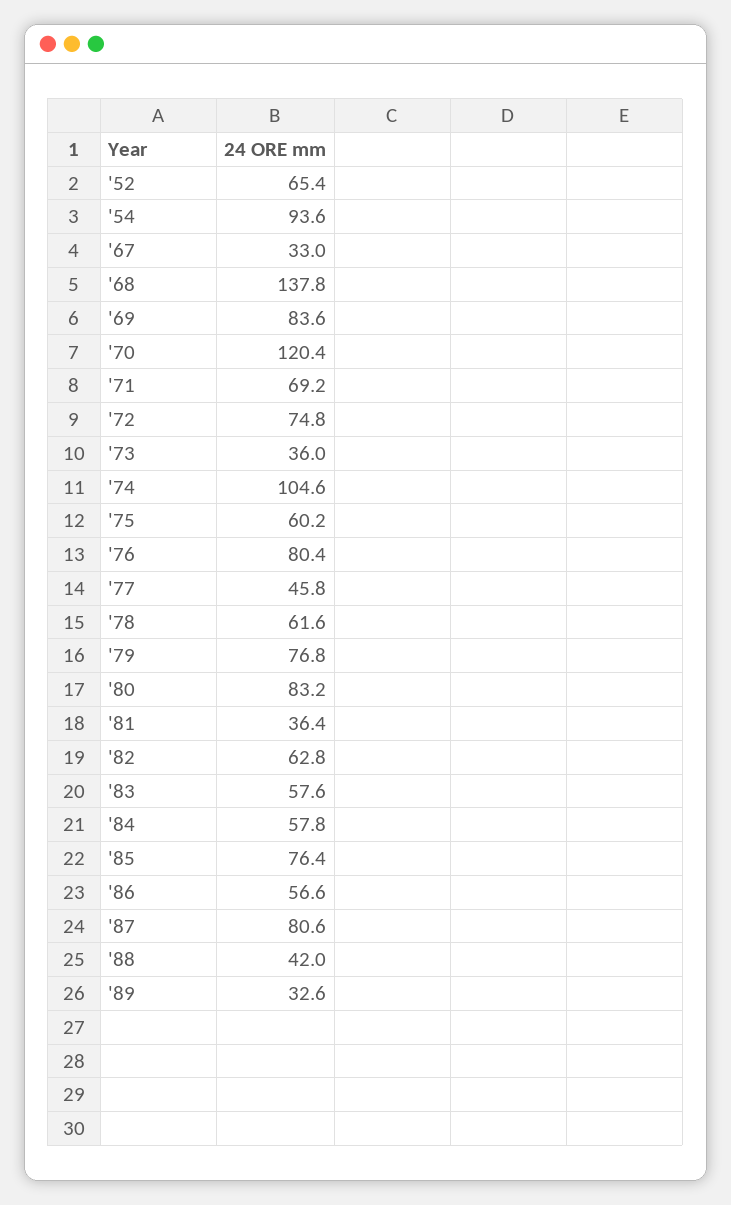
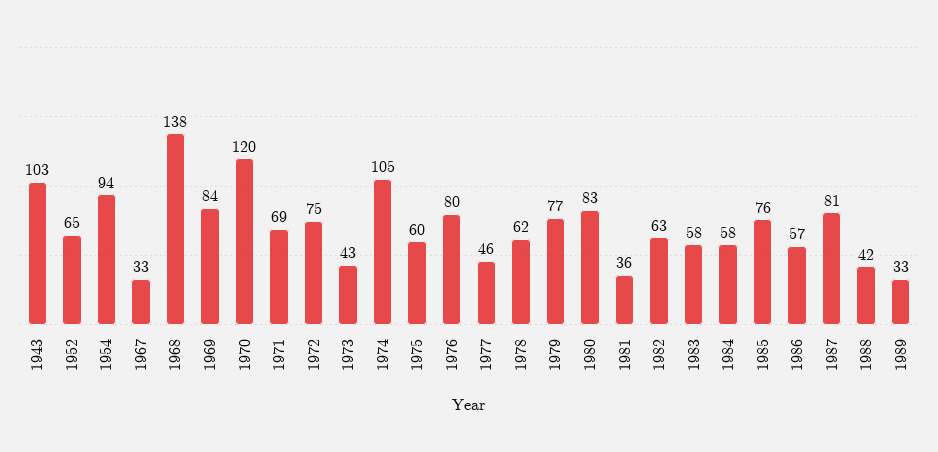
  {
    "'52": 65.4,
    "'54": 93.6,
    "'67": 33,
    "'68": 137.8,
    "'69": 83.6,
    "'70": 120.4,
    "'71": 69.2,
    "'72": 74.8,
-   "'73": 36,
+   "'73": 43,
    "'74": 104.6,
    "'75": 60.2,
    "'76": 80.4,
    "'77": 45.8,
    "'78": 61.6,
    "'79": 76.8,
    "'80": 83.2,
    "'81": 36.4,
    "'82": 62.8,
    "'83": 57.6,
    "'84": 57.8,
    "'85": 76.4,
    "'86": 56.6,
    "'87": 80.6,
    "'88": 42,
-   "'89": 32.6
+   "'89": 32.6,
+   "1943": 103
  }

